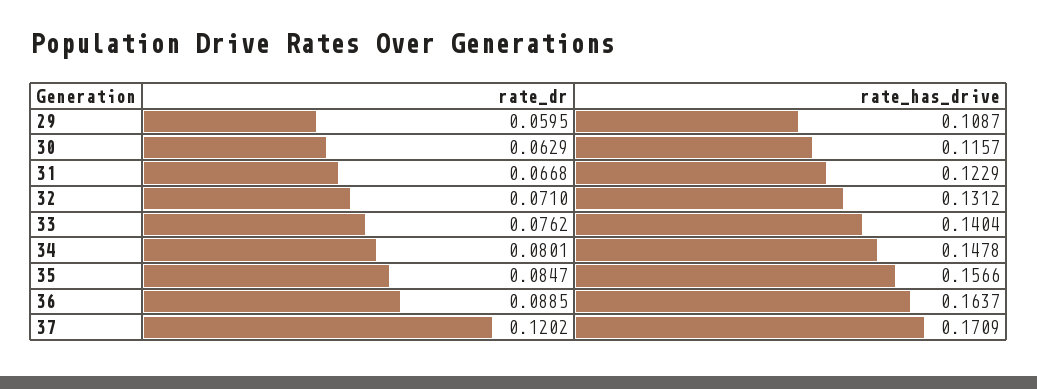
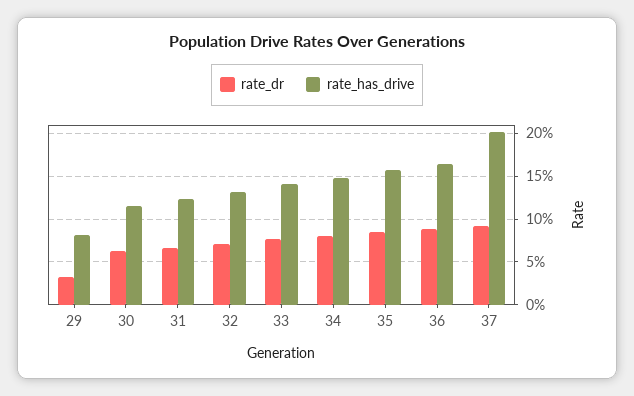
  {
    "rate_dr": {
-     "29": 0.0595,
+     "29": 0.03,
      "30": 0.0629,
      "31": 0.0668,
      "32": 0.071,
      "33": 0.0762,
      "34": 0.0801,
      "35": 0.0847,
      "36": 0.0885,
-     "37": 0.1202
+     "37": 0.09
    },
    "rate_has_drive": {
-     "29": 0.1087,
+     "29": 0.08,
      "30": 0.1157,
      "31": 0.1229,
      "32": 0.1312,
      "33": 0.1404,
      "34": 0.1478,
      "35": 0.1566,
      "36": 0.1637,
-     "37": 0.1709
+     "37": 0.2
    }
  }

